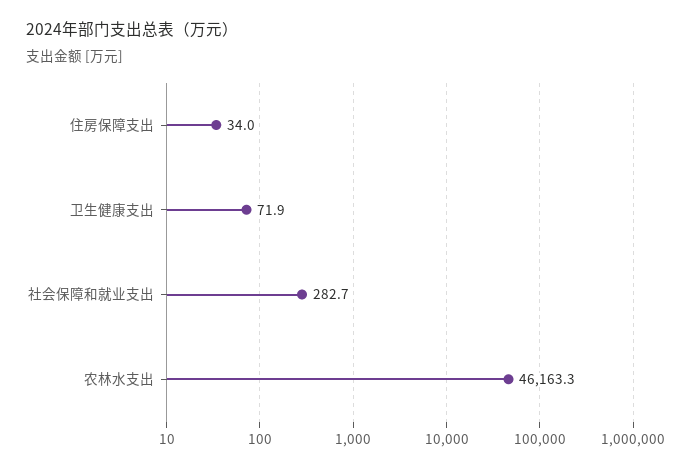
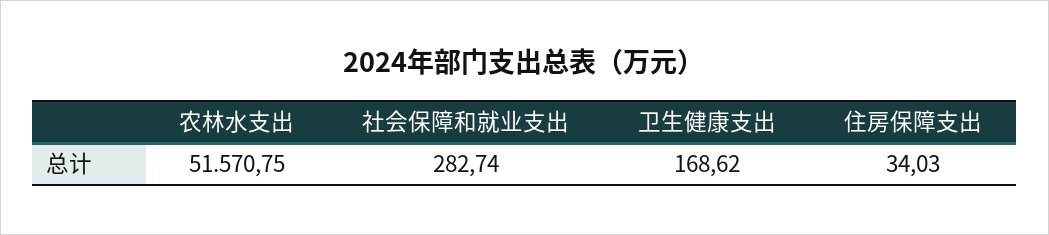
  {
    "住房保障支出": 34.03,
-   "卫生健康支出": 71.9,
+   "卫生健康支出": 168.62,
    "社会保障和就业支出": 282.74,
-   "农林水支出": 46163.3
+   "农林水支出": 51570.75
  }

